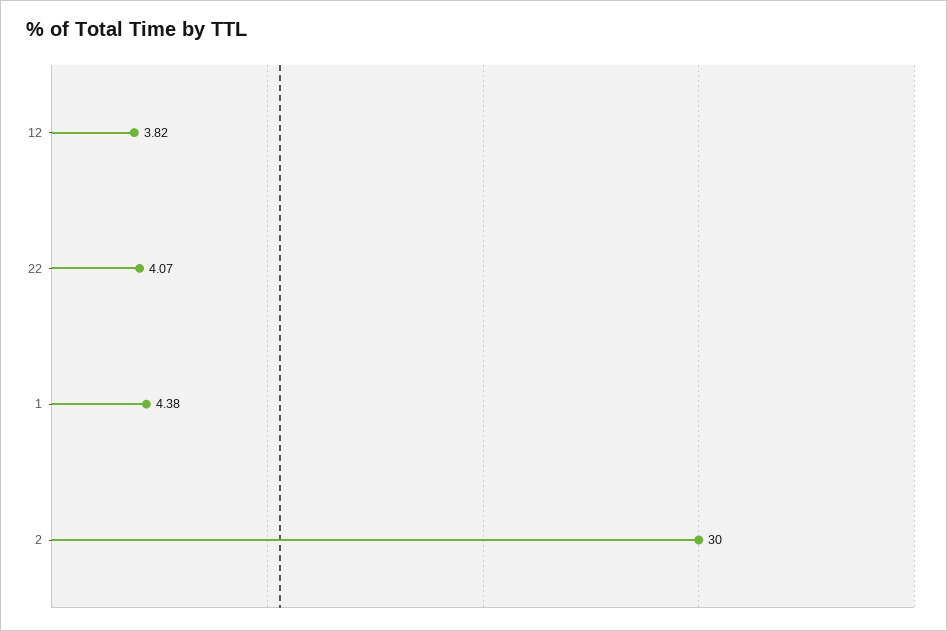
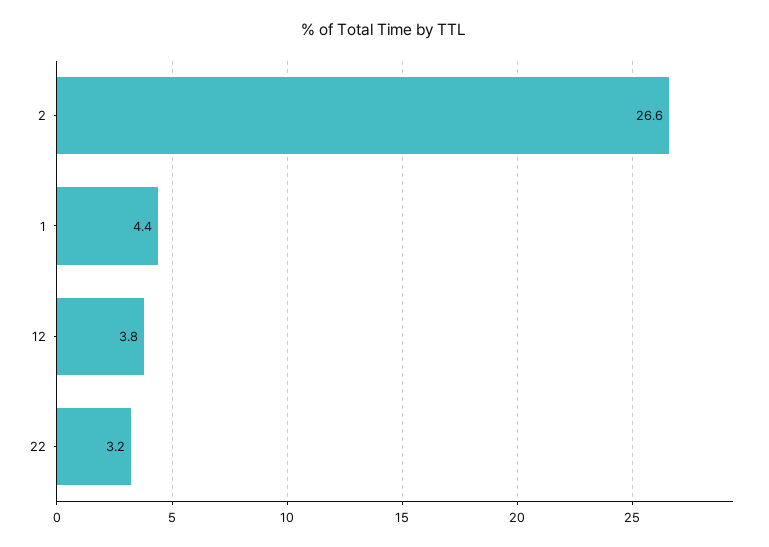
  {
    "12": 3.82,
-   "22": 4.07,
+   "22": 3.2,
    "1": 4.38,
-   "2": 30
+   "2": 26.6
  }

